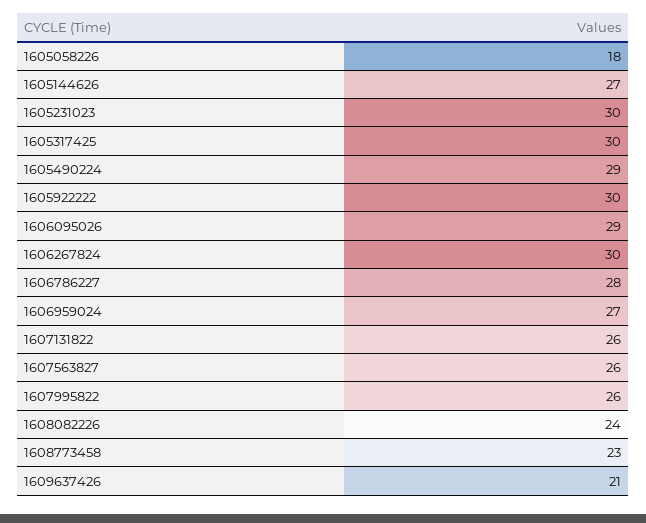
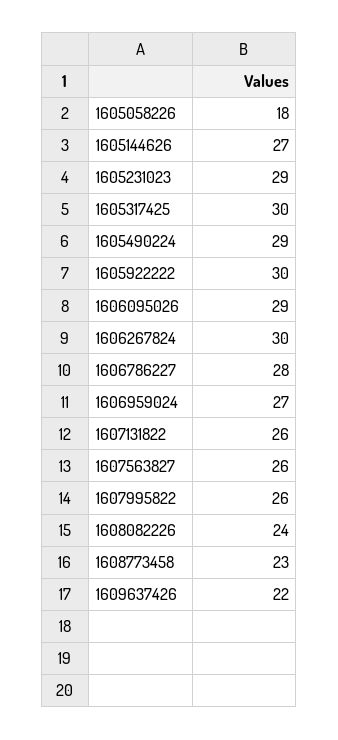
  {
    "1605058226": 18,
    "1605144626": 27,
-   "1605231023": 30,
+   "1605231023": 29,
    "1605317425": 30,
    "1605490224": 29,
    "1605922222": 30,
    "1606095026": 29,
    "1606267824": 30,
    "1606786227": 28,
    "1606959024": 27,
    "1607131822": 26,
    "1607563827": 26,
    "1607995822": 26,
    "1608082226": 24,
    "1608773458": 23,
-   "1609637426": 21
+   "1609637426": 22
  }

